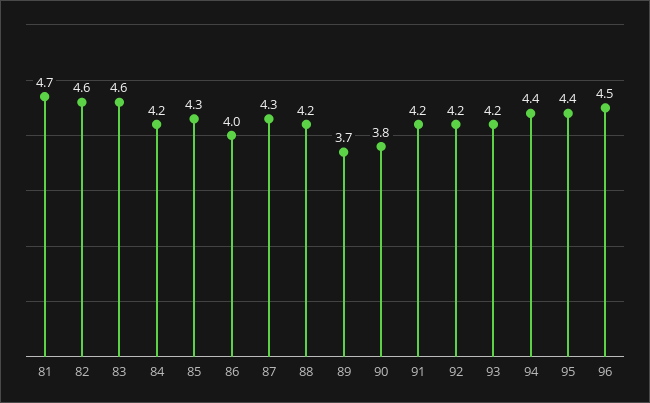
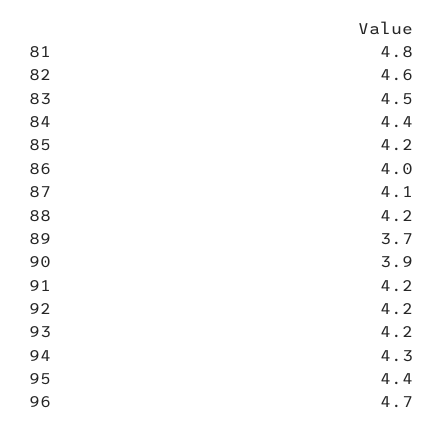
  {
-   "81": 4.7,
+   "81": 4.8,
    "82": 4.6,
-   "83": 4.6,
+   "83": 4.5,
-   "84": 4.2,
+   "84": 4.4,
-   "85": 4.3,
+   "85": 4.2,
    "86": 4,
-   "87": 4.3,
+   "87": 4.1,
    "88": 4.2,
    "89": 3.7,
-   "90": 3.8,
+   "90": 3.9,
    "91": 4.2,
    "92": 4.2,
    "93": 4.2,
-   "94": 4.4,
+   "94": 4.3,
    "95": 4.4,
-   "96": 4.5
+   "96": 4.7
  }

